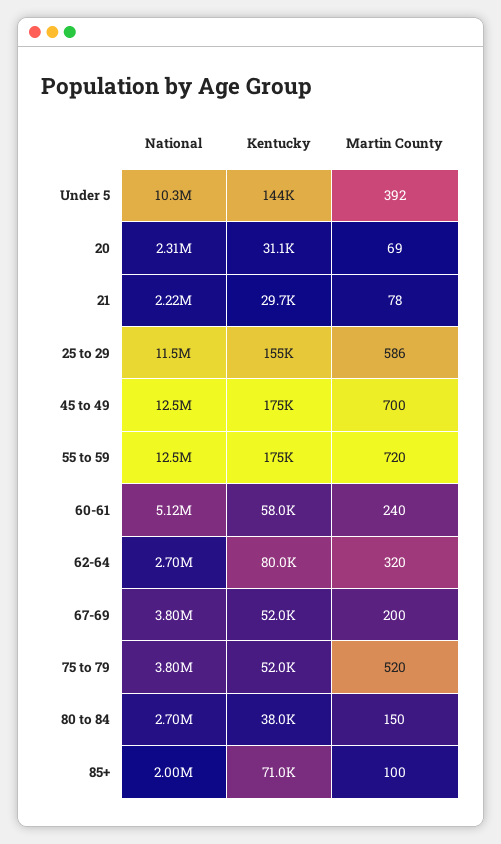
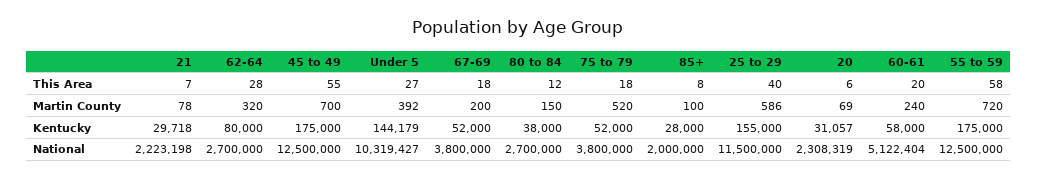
  {
    "National": {
      "Under 5": 10319427,
      "20": 2308319,
      "21": 2223198,
      "25 to 29": 11500000,
      "45 to 49": 12500000,
      "55 to 59": 12500000,
      "60-61": 5122404,
      "62-64": 2700000,
      "67-69": 3800000,
      "75 to 79": 3800000,
      "80 to 84": 2700000,
      "85+": 2000000
    },
    "Kentucky": {
      "Under 5": 144179,
      "20": 31057,
      "21": 29718,
      "25 to 29": 155000,
      "45 to 49": 175000,
      "55 to 59": 175000,
      "60-61": 58000,
      "62-64": 80000,
      "67-69": 52000,
      "75 to 79": 52000,
      "80 to 84": 38000,
-     "85+": 71000
+     "85+": 28000
    },
    "Martin County": {
      "Under 5": 392,
      "20": 69,
      "21": 78,
      "25 to 29": 586,
      "45 to 49": 700,
      "55 to 59": 720,
      "60-61": 240,
      "62-64": 320,
      "67-69": 200,
      "75 to 79": 520,
      "80 to 84": 150,
      "85+": 100
-   }
+   },
+   "This Area": {
+     "21": 7,
+     "62-64": 28,
+     "45 to 49": 55,
+     "Under 5": 27,
+     "67-69": 18,
+     "80 to 84": 12,
+     "75 to 79": 18,
+     "85+": 8,
+     "25 to 29": 40,
+     "20": 6,
+     "60-61": 20,
+     "55 to 59": 58
+   }
  }

